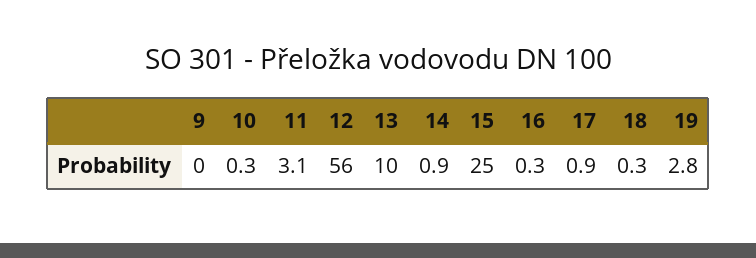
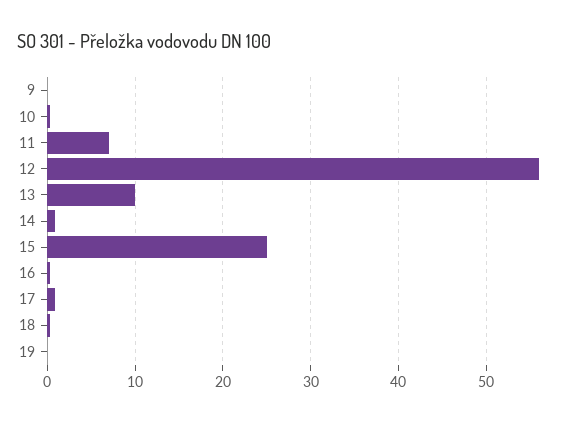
  {
    "9": 0,
    "10": 0.3,
-   "11": 3.1,
+   "11": 7,
    "12": 56,
    "13": 10,
    "14": 0.9,
    "15": 25,
    "16": 0.3,
    "17": 0.9,
    "18": 0.3,
-   "19": 2.8
+   "19": 0
  }

